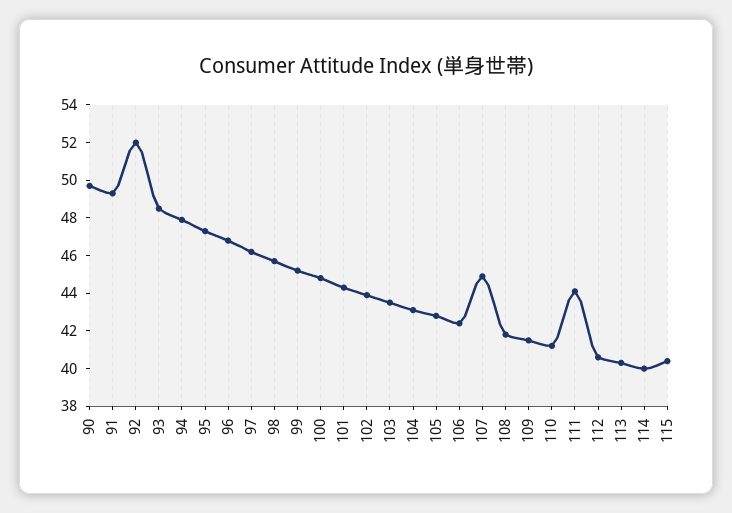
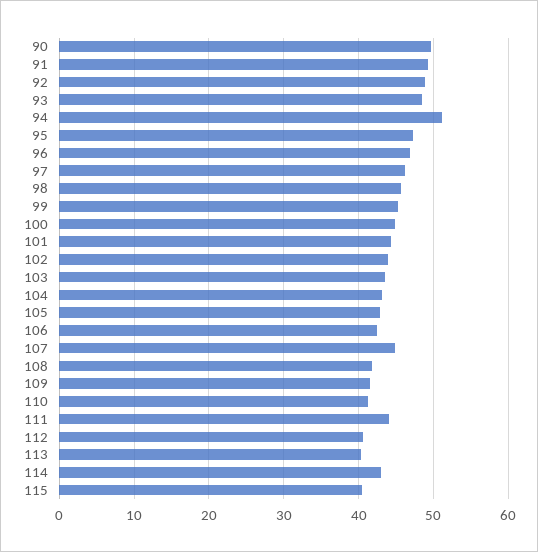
  {
    "90": 49.5,
    "91": 49.5,
-   "92": 52,
+   "92": 49,
    "93": 48.5,
-   "94": 48,
+   "94": 51,
    "95": 47.5,
    "96": 47,
    "97": 46,
    "98": 45.5,
    "99": 45,
    "100": 45,
    "101": 44.5,
    "102": 44,
    "103": 43.5,
    "104": 43,
    "105": 43,
    "106": 42.5,
    "107": 45,
    "108": 42,
    "109": 41.5,
    "110": 41,
    "111": 44,
    "112": 40.5,
    "113": 40.5,
-   "114": 40,
+   "114": 43,
    "115": 40.5
  }

